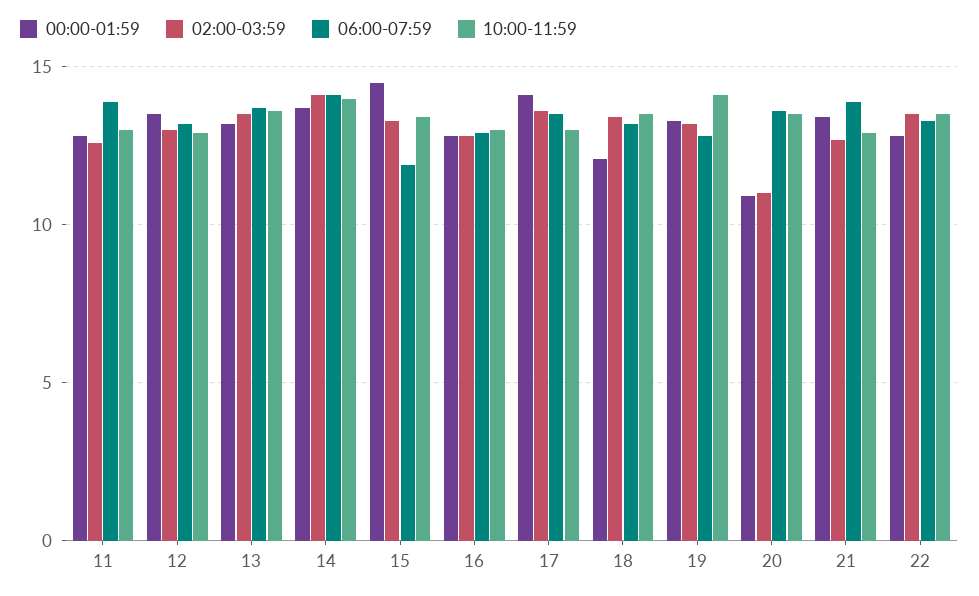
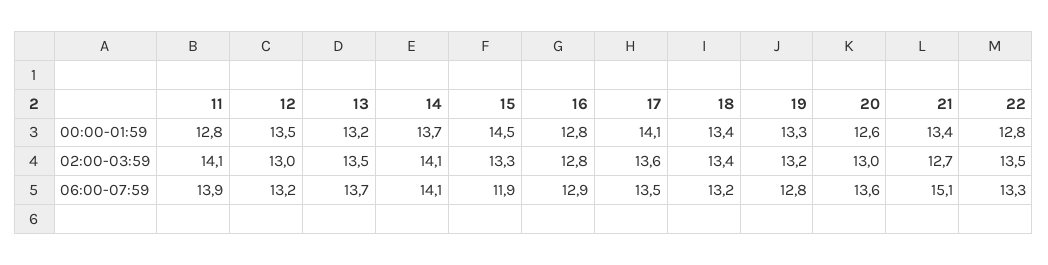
  {
    "00:00-01:59": {
      "11": 12.8,
      "12": 13.5,
      "13": 13.2,
      "14": 13.7,
      "15": 14.5,
      "16": 12.8,
      "17": 14.1,
-     "18": 12,
+     "18": 13.4,
      "19": 13.3,
-     "20": 11,
+     "20": 12.6,
      "21": 13.4,
      "22": 12.8
    },
    "02:00-03:59": {
-     "11": 12.5,
+     "11": 14.1,
      "12": 13,
      "13": 13.5,
      "14": 14.1,
      "15": 13.3,
      "16": 12.8,
      "17": 13.6,
      "18": 13.4,
      "19": 13.2,
-     "20": 11,
+     "20": 13,
      "21": 12.7,
      "22": 13.5
    },
    "06:00-07:59": {
      "11": 13.9,
      "12": 13.2,
      "13": 13.7,
      "14": 14.1,
      "15": 11.9,
      "16": 12.9,
      "17": 13.5,
      "18": 13.2,
      "19": 12.8,
      "20": 13.6,
-     "21": 14,
+     "21": 15.1,
      "22": 13.3
-   },
+   }
-   "10:00-11:59": {
-     "11": 13,
-     "12": 13,
-     "13": 13.5,
-     "14": 14,
-     "15": 13.5,
-     "16": 13,
-     "17": 13,
-     "18": 13.5,
-     "19": 14,
-     "20": 13.5,
-     "21": 13,
-     "22": 13.5
-   }
  }

